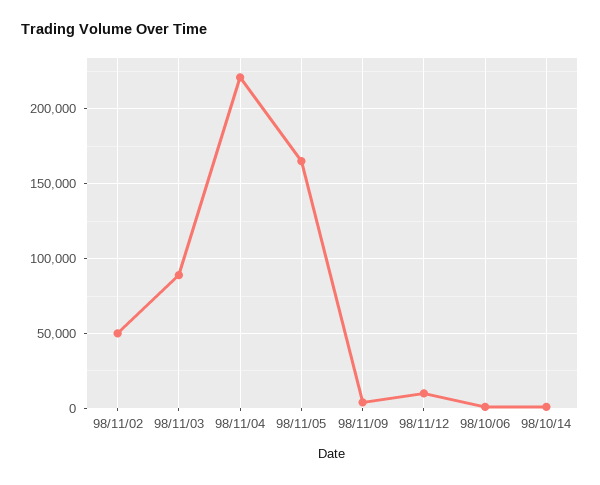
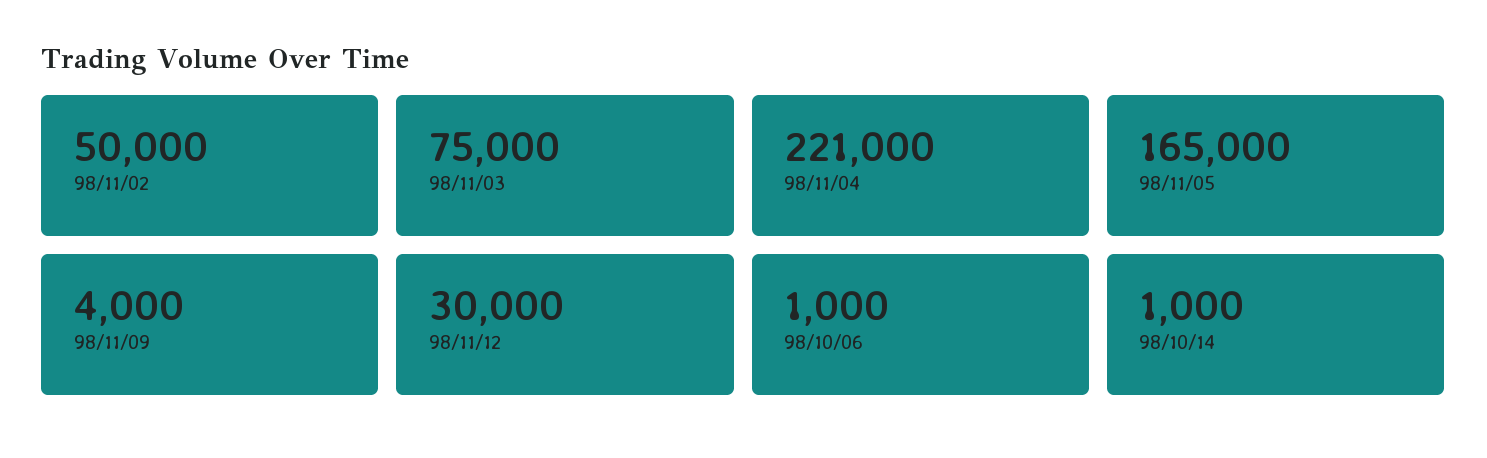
  {
    "98/11/02": 50000,
-   "98/11/03": 90000,
+   "98/11/03": 75000,
    "98/11/04": 221000,
    "98/11/05": 165000,
    "98/11/09": 4000,
-   "98/11/12": 10000,
+   "98/11/12": 30000,
    "98/10/06": 1000,
    "98/10/14": 1000
  }

